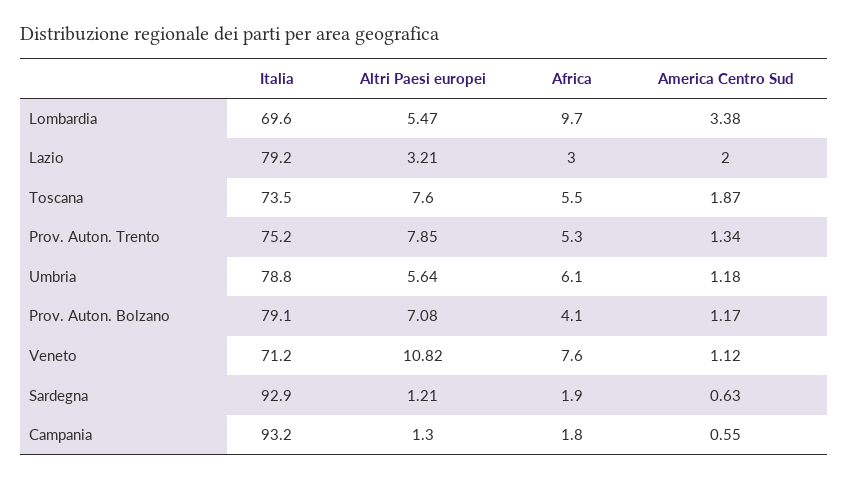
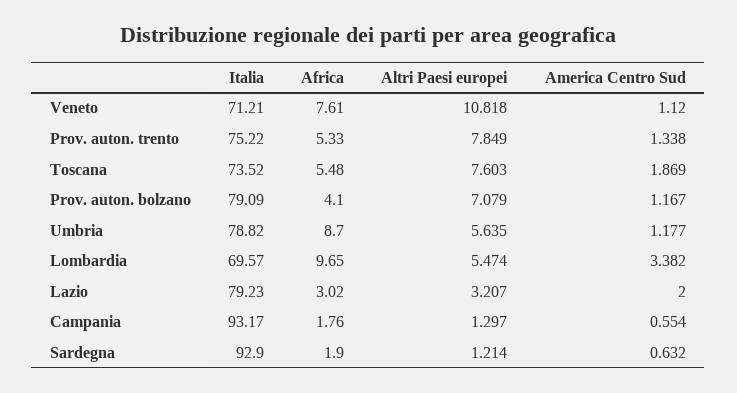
  {
    "Italia": {
      "Lombardia": 69.57,
      "Lazio": 79.23,
      "Toscana": 73.52,
      "Prov. Auton. Trento": 75.22,
      "Umbria": 78.82,
      "Prov. Auton. Bolzano": 79.09,
      "Veneto": 71.21,
      "Sardegna": 92.9,
      "Campania": 93.17
    },
    "Altri Paesi europei": {
      "Lombardia": 5.474,
      "Lazio": 3.207,
      "Toscana": 7.603,
      "Prov. Auton. Trento": 7.849,
      "Umbria": 5.635,
      "Prov. Auton. Bolzano": 7.079,
      "Veneto": 10.818,
      "Sardegna": 1.214,
      "Campania": 1.297
    },
    "Africa": {
      "Lombardia": 9.65,
      "Lazio": 3.02,
      "Toscana": 5.48,
      "Prov. Auton. Trento": 5.33,
-     "Umbria": 6.1,
+     "Umbria": 8.7,
      "Prov. Auton. Bolzano": 4.1,
      "Veneto": 7.61,
      "Sardegna": 1.9,
      "Campania": 1.76
    },
    "America Centro Sud": {
      "Lombardia": 3.382,
      "Lazio": 2,
      "Toscana": 1.869,
      "Prov. Auton. Trento": 1.338,
      "Umbria": 1.177,
      "Prov. Auton. Bolzano": 1.167,
      "Veneto": 1.12,
      "Sardegna": 0.632,
      "Campania": 0.554
    }
  }

